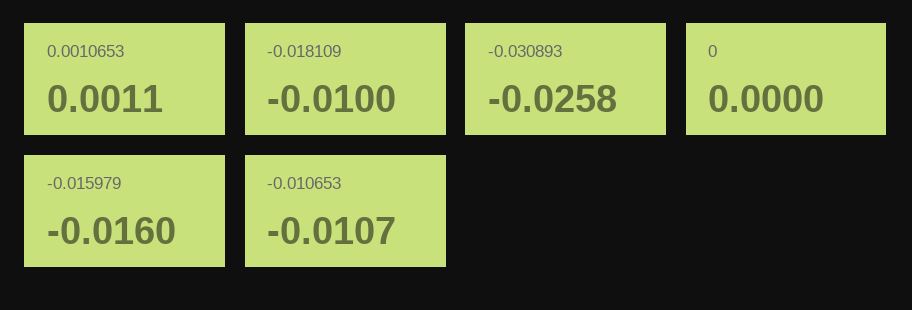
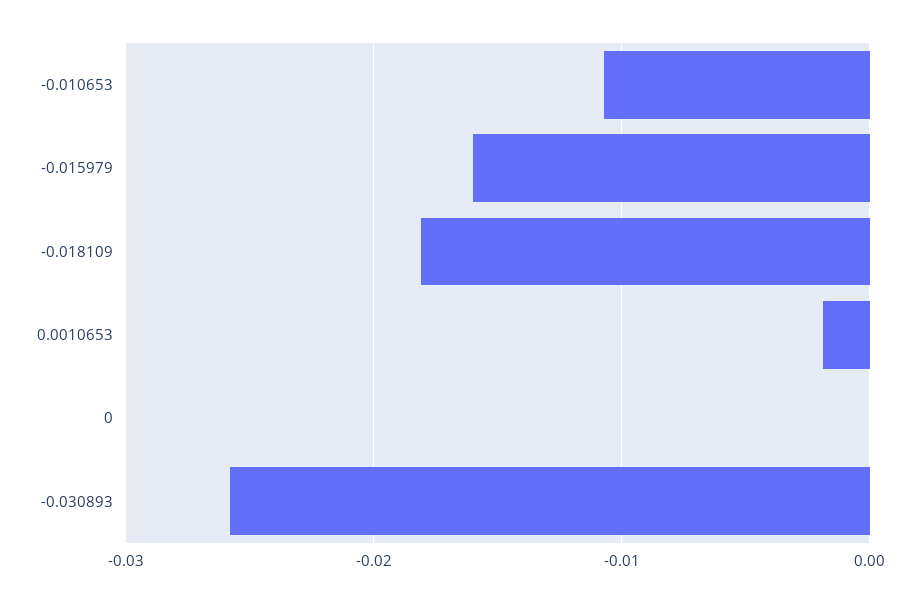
  {
-   "0.0010653": 0.0011,
+   "0.0010653": -0.002,
-   "-0.018109": -0.01,
+   "-0.018109": -0.018,
    "-0.030893": -0.0258,
    "0": 0,
    "-0.015979": -0.016,
    "-0.010653": -0.0107
  }

